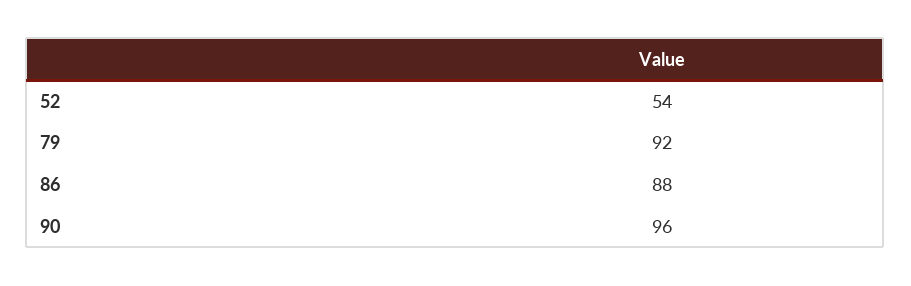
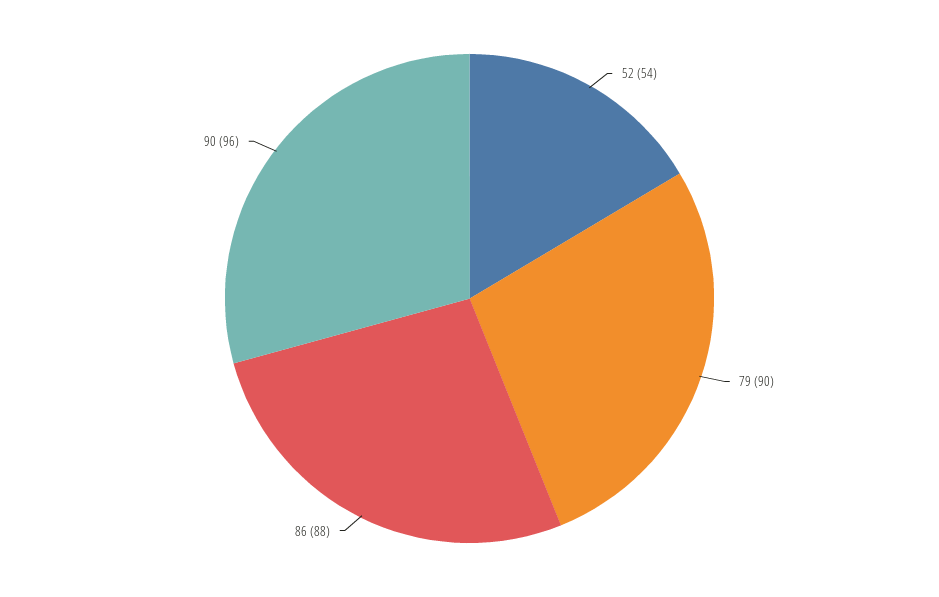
  {
    "52": 54,
-   "79": 92,
+   "79": 90,
    "86": 88,
    "90": 96
  }

